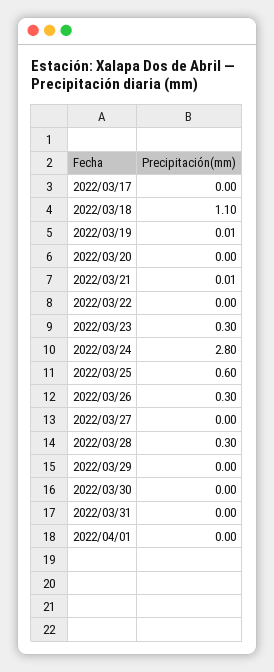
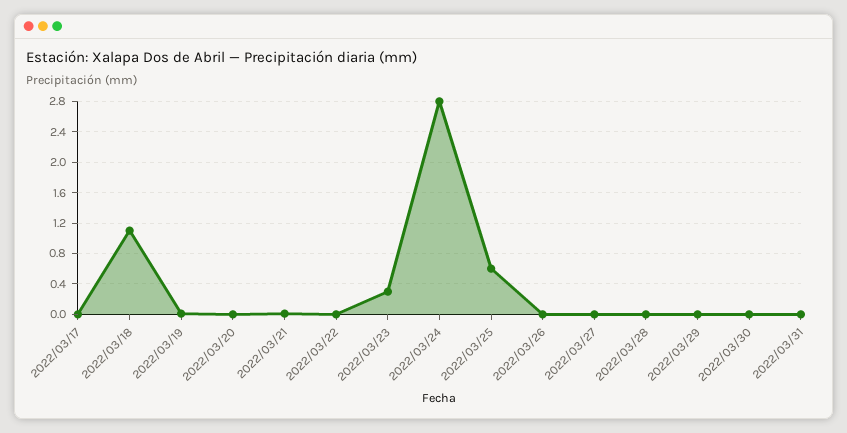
  {
    "2022/03/17": 0,
    "2022/03/18": 1.1,
    "2022/03/19": 0.01,
    "2022/03/20": 0,
    "2022/03/21": 0.01,
    "2022/03/22": 0,
    "2022/03/23": 0.3,
    "2022/03/24": 2.8,
    "2022/03/25": 0.6,
-   "2022/03/26": 0.3,
+   "2022/03/26": 0,
    "2022/03/27": 0,
-   "2022/03/28": 0.3,
+   "2022/03/28": 0,
    "2022/03/29": 0,
    "2022/03/30": 0,
-   "2022/03/31": 0,
+   "2022/03/31": 0
-   "2022/04/01": 0
  }

